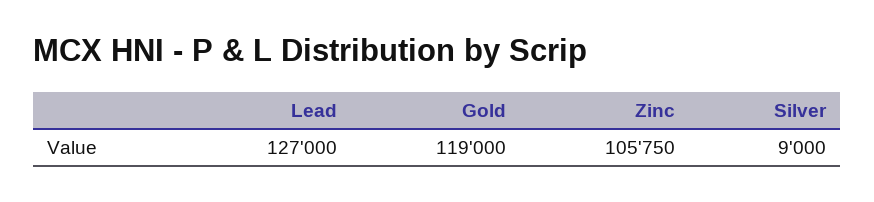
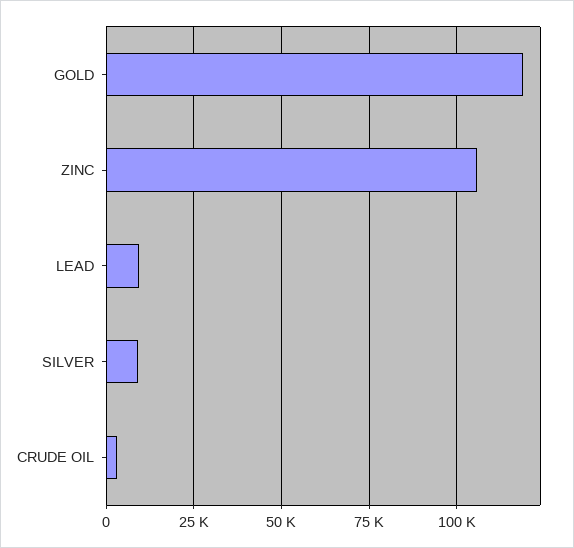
  {
-   "Lead": 127000,
+   "Lead": 10000,
    "Gold": 119000,
    "Zinc": 105750,
-   "Silver": 9000
+   "Silver": 9000,
+   "CRUDE OIL": 2500
  }

